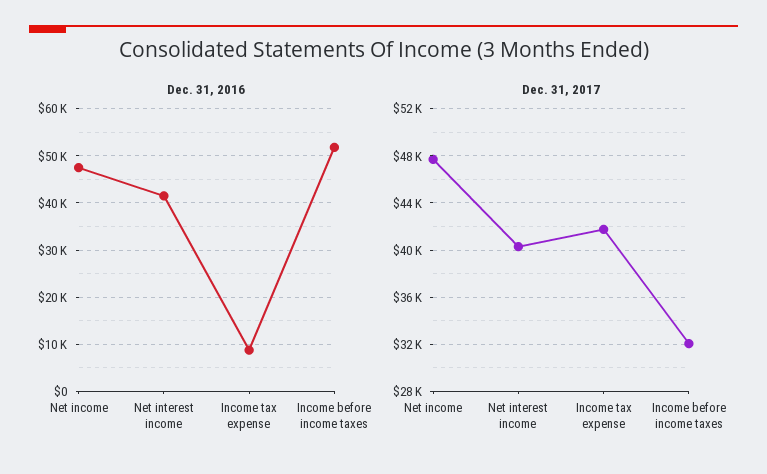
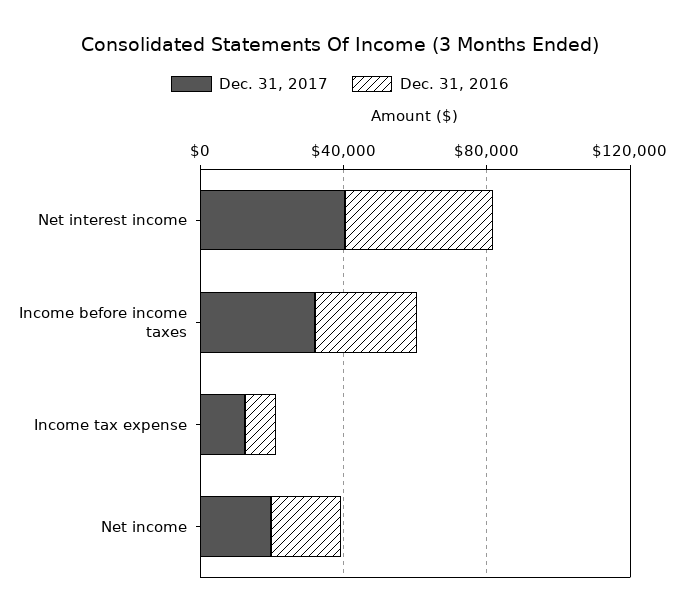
  {
    "Dec. 31, 2016": {
-     "Net income": 48000,
+     "Net income": 20000,
      "Net interest income": 42000,
      "Income tax expense": 8000,
-     "Income before income taxes": 52000
+     "Income before income taxes": 30000
    },
    "Dec. 31, 2017": {
-     "Net income": 48000,
+     "Net income": 20000,
      "Net interest income": 40000,
-     "Income tax expense": 42000,
+     "Income tax expense": 10000,
      "Income before income taxes": 32000
    }
  }

